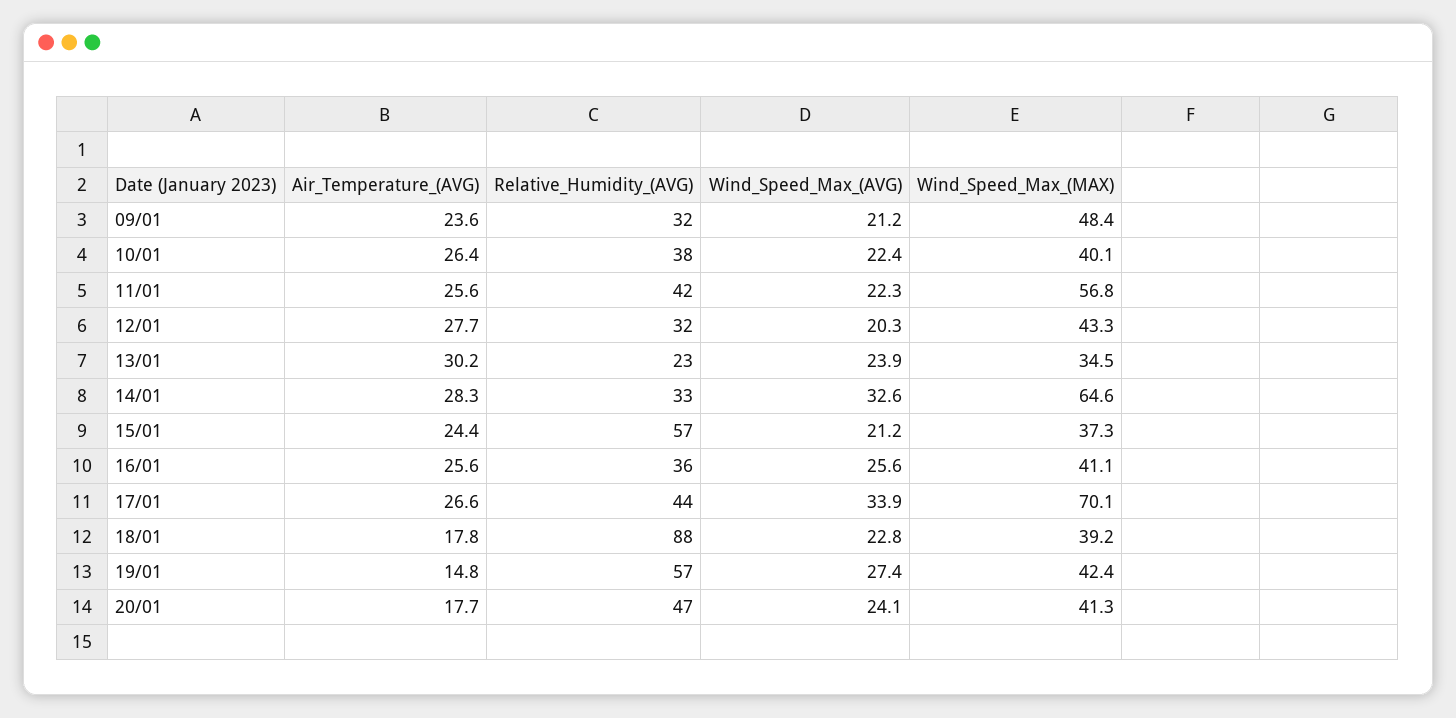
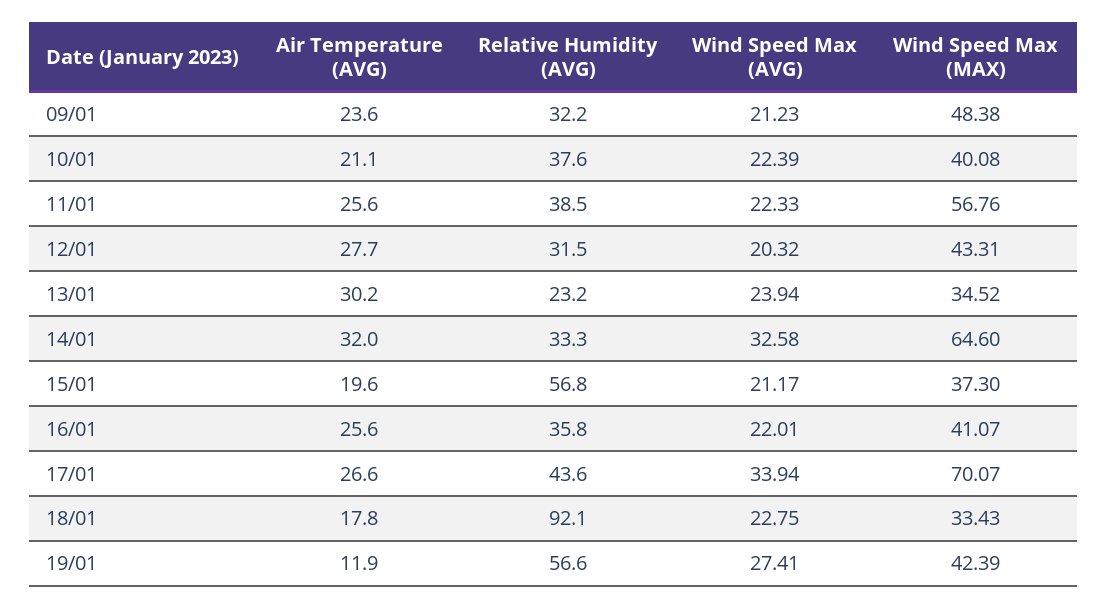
  {
    "Air_Temperature_(AVG)": {
      "09/01": 23.6,
-     "10/01": 26.4,
+     "10/01": 21.1,
      "11/01": 25.6,
      "12/01": 27.7,
      "13/01": 30.2,
-     "14/01": 28.3,
+     "14/01": 32,
-     "15/01": 24.4,
+     "15/01": 19.6,
      "16/01": 25.6,
      "17/01": 26.6,
      "18/01": 17.8,
-     "19/01": 14.8,
+     "19/01": 11.9
-     "20/01": 17.7
    },
    "Relative_Humidity_(AVG)": {
      "09/01": 32.2,
      "10/01": 37.6,
-     "11/01": 42,
+     "11/01": 38.5,
      "12/01": 31.5,
      "13/01": 23.2,
      "14/01": 33.3,
      "15/01": 56.8,
      "16/01": 35.8,
      "17/01": 43.6,
-     "18/01": 88,
+     "18/01": 92.1,
-     "19/01": 56.6,
+     "19/01": 56.6
-     "20/01": 47
    },
    "Wind_Speed_Max_(AVG)": {
      "09/01": 21.23,
      "10/01": 22.39,
      "11/01": 22.33,
      "12/01": 20.32,
      "13/01": 23.94,
      "14/01": 32.58,
      "15/01": 21.17,
-     "16/01": 25.6,
+     "16/01": 22.01,
      "17/01": 33.94,
      "18/01": 22.75,
-     "19/01": 27.41,
+     "19/01": 27.41
-     "20/01": 24.1
    },
    "Wind_Speed_Max_(MAX)": {
      "09/01": 48.38,
      "10/01": 40.08,
      "11/01": 56.76,
      "12/01": 43.31,
      "13/01": 34.52,
      "14/01": 64.6,
      "15/01": 37.3,
      "16/01": 41.07,
      "17/01": 70.07,
-     "18/01": 39.2,
+     "18/01": 33.43,
-     "19/01": 42.39,
+     "19/01": 42.39
-     "20/01": 41.3
    }
  }

